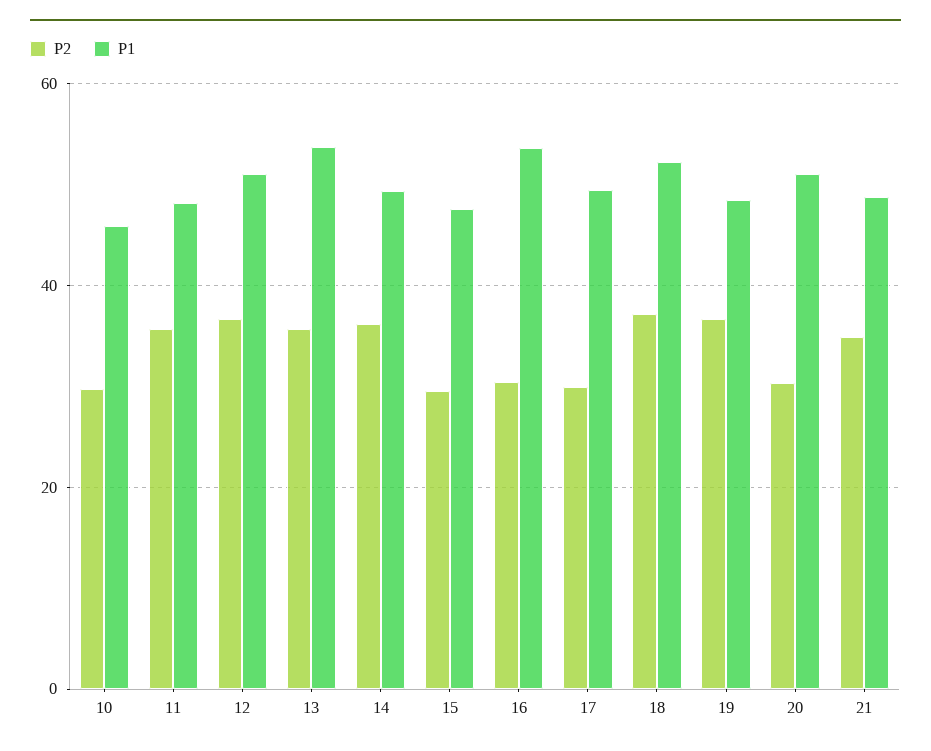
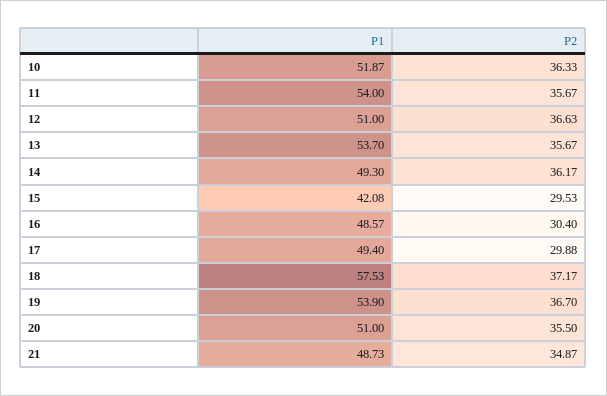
  {
    "P2": {
-     "10": 30,
+     "10": 36.33,
      "11": 35.67,
      "12": 36.63,
      "13": 35.67,
      "14": 36.17,
      "15": 29.53,
      "16": 30.4,
      "17": 29.88,
      "18": 37.17,
      "19": 36.7,
-     "20": 30,
+     "20": 35.5,
      "21": 34.87
    },
    "P1": {
-     "10": 46,
+     "10": 51.87,
-     "11": 48,
+     "11": 54,
      "12": 51,
      "13": 53.7,
      "14": 49.3,
-     "15": 48,
+     "15": 42.08,
-     "16": 54,
+     "16": 48.57,
      "17": 49.4,
-     "18": 52,
+     "18": 57.53,
-     "19": 48,
+     "19": 53.9,
      "20": 51,
      "21": 48.73
    }
  }

